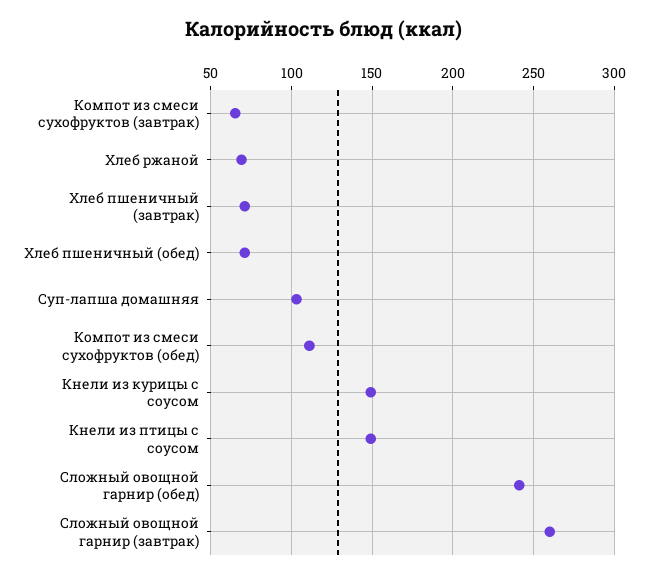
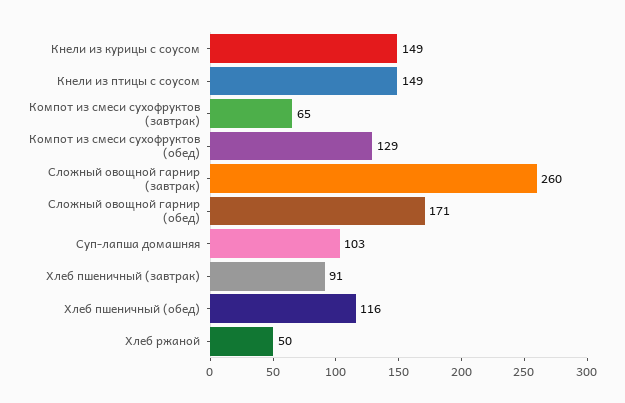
  {
    "Компот из смеси сухофруктов (завтрак)": 65,
-   "Хлеб ржаной": 70,
+   "Хлеб ржаной": 50,
-   "Хлеб пшеничный (завтрак)": 70,
+   "Хлеб пшеничный (завтрак)": 91,
-   "Хлеб пшеничный (обед)": 70,
+   "Хлеб пшеничный (обед)": 116,
    "Суп-лапша домашняя": 103,
-   "Компот из смеси сухофруктов (обед)": 110,
+   "Компот из смеси сухофруктов (обед)": 129,
    "Кнели из курицы с соусом": 149,
    "Кнели из птицы с соусом": 149,
-   "Сложный овощной гарнир (обед)": 240,
+   "Сложный овощной гарнир (обед)": 171,
    "Сложный овощной гарнир (завтрак)": 260
  }

